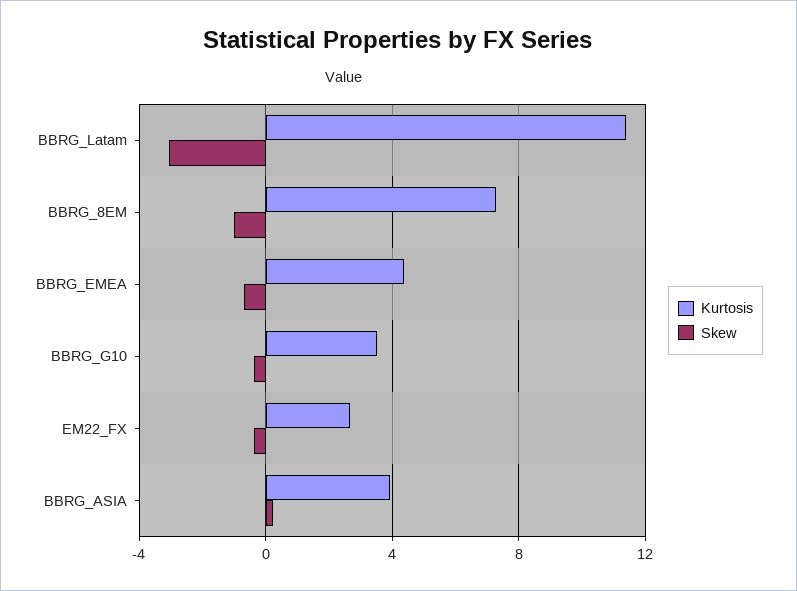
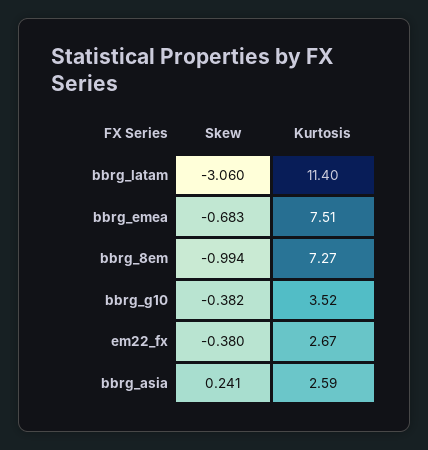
  {
    "Kurtosis": {
      "BBRG_Latam": 11.4,
      "BBRG_8EM": 7.27,
-     "BBRG_EMEA": 4.5,
+     "BBRG_EMEA": 7.51,
      "BBRG_G10": 3.52,
      "EM22_FX": 2.67,
-     "BBRG_ASIA": 4
+     "BBRG_ASIA": 2.59
    },
    "Skew": {
      "BBRG_Latam": -3.06,
      "BBRG_8EM": -0.994,
      "BBRG_EMEA": -0.683,
      "BBRG_G10": -0.382,
      "EM22_FX": -0.38,
      "BBRG_ASIA": 0.241
    }
  }

